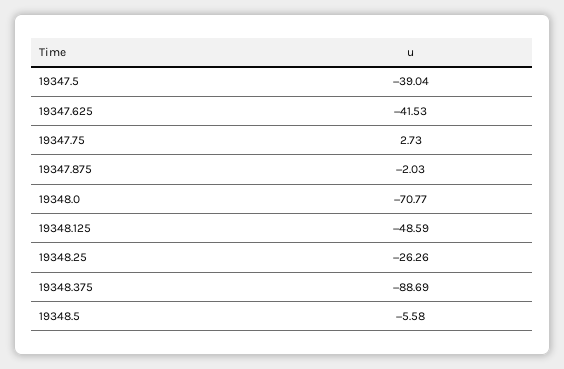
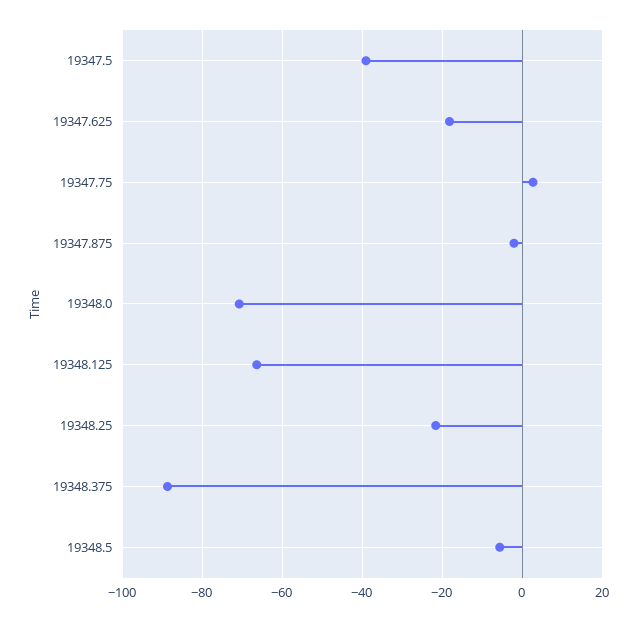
  {
    "19347.5": -39.04,
-   "19347.625": -41.53,
+   "19347.625": -18,
    "19347.75": 2.73,
    "19347.875": -2.03,
    "19348.0": -70.77,
-   "19348.125": -48.59,
+   "19348.125": -66,
-   "19348.25": -26.26,
+   "19348.25": -22,
    "19348.375": -88.69,
    "19348.5": -5.58
  }

